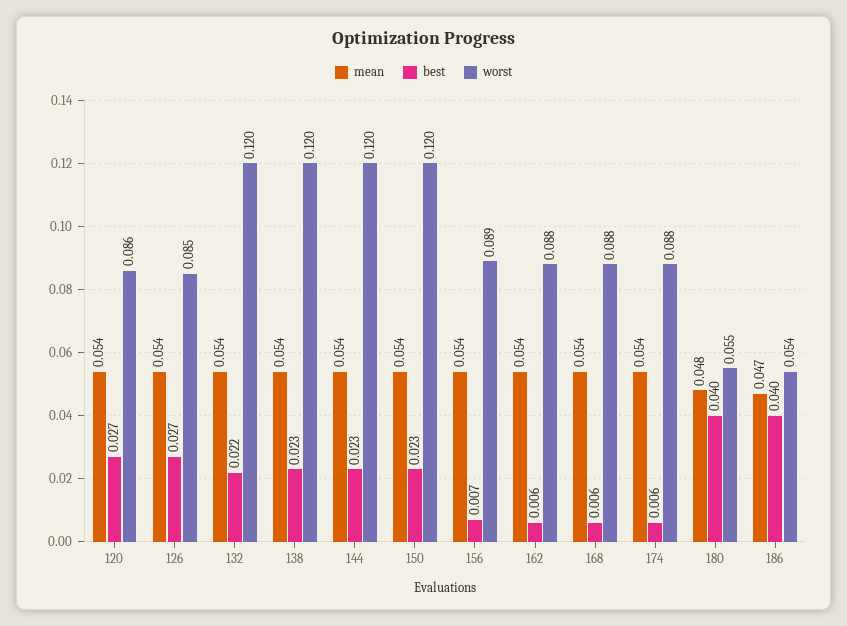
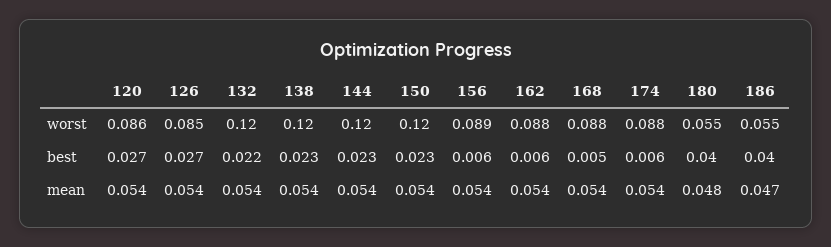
  {
    "mean": {
      "120": 0.054,
      "126": 0.054,
      "132": 0.054,
      "138": 0.054,
      "144": 0.054,
      "150": 0.054,
      "156": 0.054,
      "162": 0.054,
      "168": 0.054,
      "174": 0.054,
      "180": 0.048,
      "186": 0.047
    },
    "best": {
      "120": 0.027,
      "126": 0.027,
      "132": 0.022,
      "138": 0.023,
      "144": 0.023,
      "150": 0.023,
-     "156": 0.007,
+     "156": 0.006,
      "162": 0.006,
-     "168": 0.006,
+     "168": 0.005,
      "174": 0.006,
      "180": 0.04,
      "186": 0.04
    },
    "worst": {
      "120": 0.086,
      "126": 0.085,
      "132": 0.12,
      "138": 0.12,
      "144": 0.12,
      "150": 0.12,
      "156": 0.089,
      "162": 0.088,
      "168": 0.088,
      "174": 0.088,
      "180": 0.055,
-     "186": 0.054
+     "186": 0.055
    }
  }

